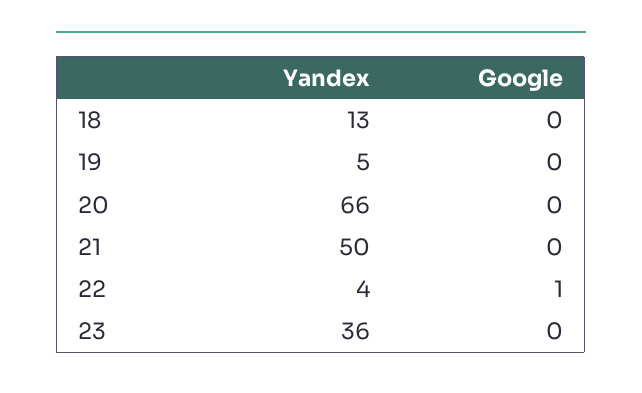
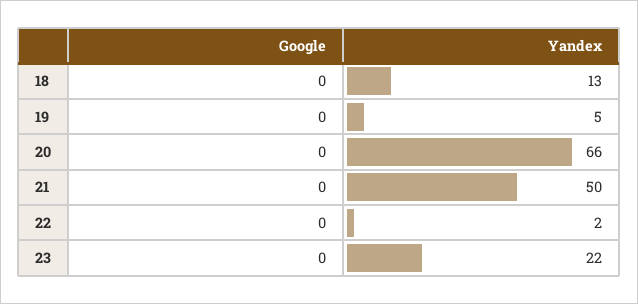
  {
    "Yandex": {
      "18": 13,
      "19": 5,
      "20": 66,
      "21": 50,
-     "22": 4,
+     "22": 2,
-     "23": 36
+     "23": 22
    },
    "Google": {
      "18": 0,
      "19": 0,
      "20": 0,
      "21": 0,
-     "22": 1,
+     "22": 0,
      "23": 0
    }
  }

